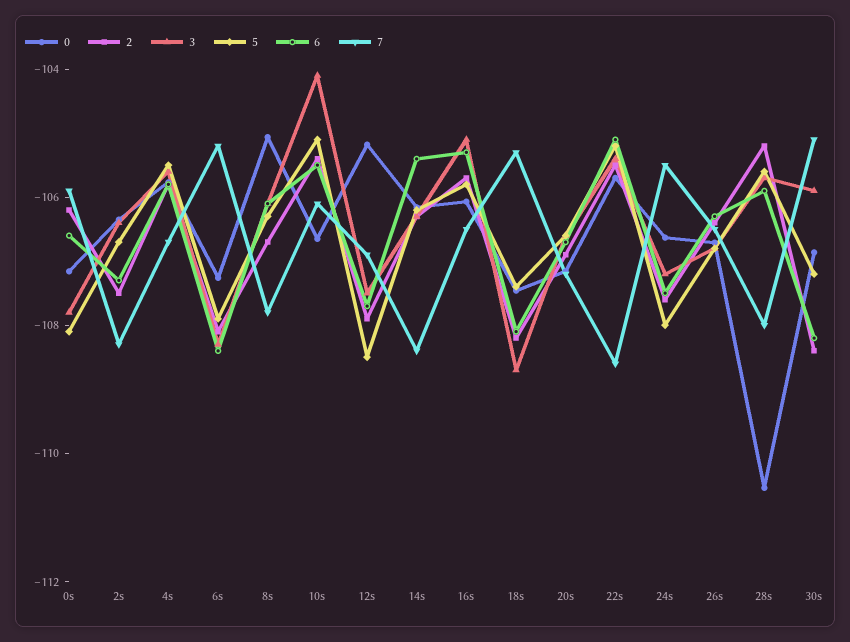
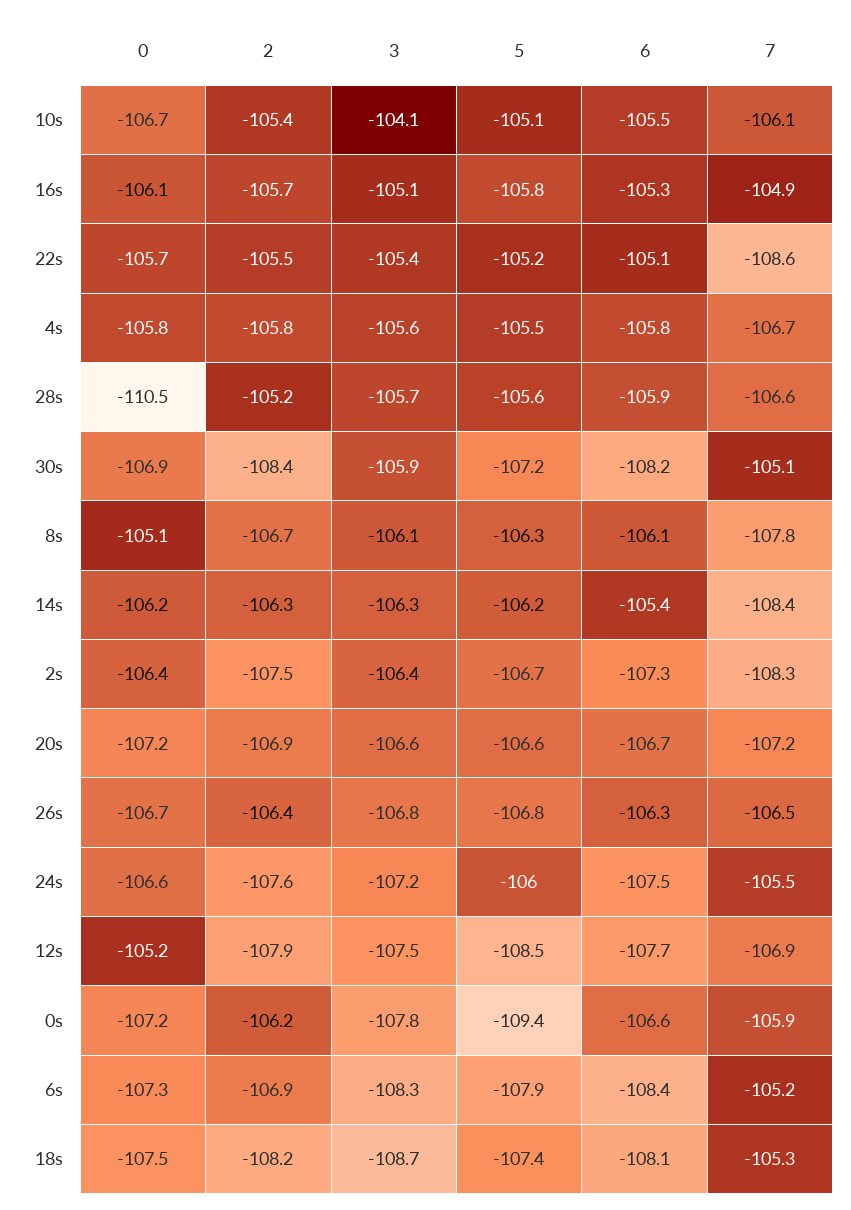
  {
    "0": {
      "0s": -107.2,
      "2s": -106.4,
      "4s": -105.8,
      "6s": -107.3,
      "8s": -105.1,
      "10s": -106.7,
      "12s": -105.2,
      "14s": -106.2,
      "16s": -106.1,
      "18s": -107.5,
      "20s": -107.2,
      "22s": -105.7,
      "24s": -106.6,
      "26s": -106.7,
      "28s": -110.5,
      "30s": -106.9
    },
    "2": {
      "0s": -106.2,
      "2s": -107.5,
      "4s": -105.8,
-     "6s": -108,
+     "6s": -106.9,
      "8s": -106.7,
      "10s": -105.4,
      "12s": -107.9,
      "14s": -106.3,
      "16s": -105.7,
      "18s": -108.2,
      "20s": -106.9,
      "22s": -105.5,
      "24s": -107.6,
      "26s": -106.4,
      "28s": -105.2,
      "30s": -108.4
    },
    "3": {
      "0s": -107.8,
      "2s": -106.4,
      "4s": -105.6,
      "6s": -108.3,
      "8s": -106.1,
      "10s": -104.1,
      "12s": -107.5,
      "14s": -106.3,
      "16s": -105.1,
      "18s": -108.7,
      "20s": -106.6,
      "22s": -105.4,
      "24s": -107.2,
      "26s": -106.8,
      "28s": -105.7,
      "30s": -105.9
    },
    "5": {
-     "0s": -108,
+     "0s": -109.4,
      "2s": -106.7,
      "4s": -105.5,
      "6s": -107.9,
      "8s": -106.3,
      "10s": -105.1,
      "12s": -108.5,
      "14s": -106.2,
      "16s": -105.8,
      "18s": -107.4,
      "20s": -106.6,
      "22s": -105.2,
-     "24s": -108,
+     "24s": -106,
      "26s": -106.8,
      "28s": -105.6,
      "30s": -107.2
    },
    "6": {
      "0s": -106.6,
      "2s": -107.3,
      "4s": -105.8,
      "6s": -108.4,
      "8s": -106.1,
      "10s": -105.5,
      "12s": -107.7,
      "14s": -105.4,
      "16s": -105.3,
      "18s": -108.1,
      "20s": -106.7,
      "22s": -105.1,
      "24s": -107.5,
      "26s": -106.3,
      "28s": -105.9,
      "30s": -108.2
    },
    "7": {
      "0s": -105.9,
      "2s": -108.3,
      "4s": -106.7,
      "6s": -105.2,
      "8s": -107.8,
      "10s": -106.1,
      "12s": -106.9,
      "14s": -108.4,
-     "16s": -106.5,
+     "16s": -104.9,
      "18s": -105.3,
      "20s": -107.2,
      "22s": -108.6,
      "24s": -105.5,
      "26s": -106.5,
-     "28s": -108,
+     "28s": -106.6,
      "30s": -105.1
    }
  }

